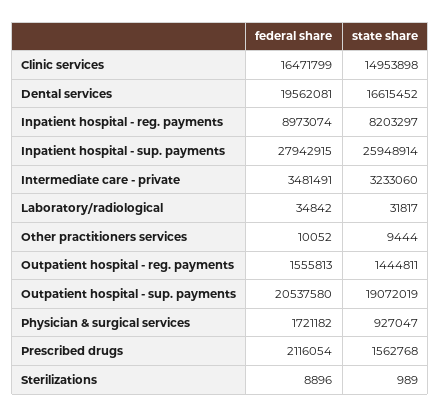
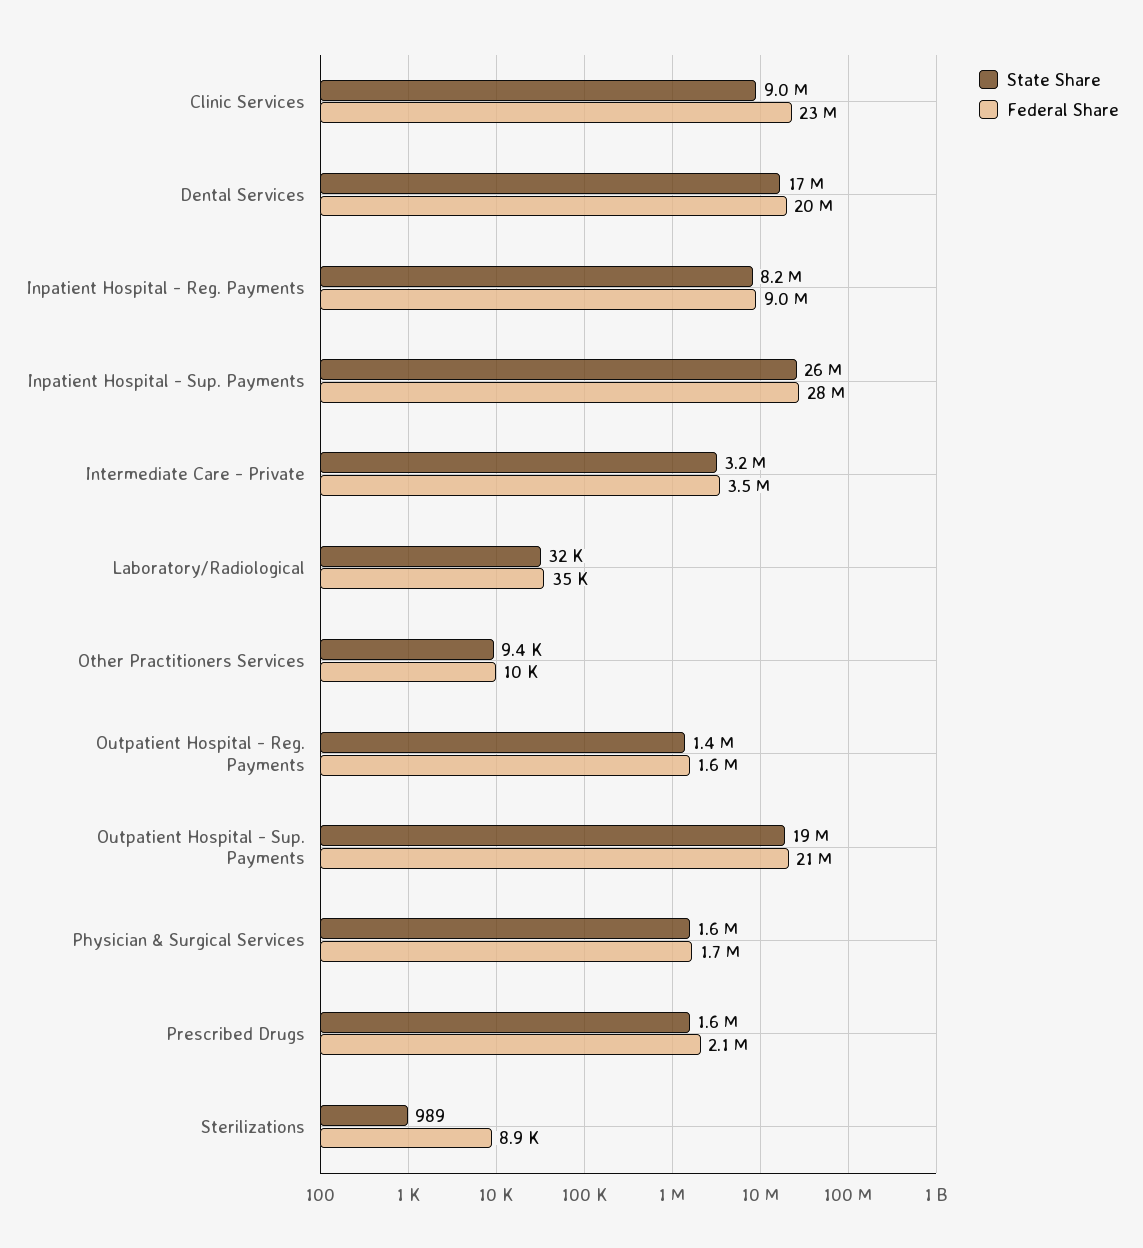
  {
    "federal share": {
-     "Clinic services": 16471799,
+     "Clinic services": 23000000,
      "Dental services": 19562081,
      "Inpatient hospital - reg. payments": 8973074,
      "Inpatient hospital - sup. payments": 27942915,
      "Intermediate care - private": 3481491,
      "Laboratory/radiological": 34842,
      "Other practitioners services": 10052,
      "Outpatient hospital - reg. payments": 1555813,
      "Outpatient hospital - sup. payments": 20537580,
      "Physician & surgical services": 1721182,
      "Prescribed drugs": 2116054,
      "Sterilizations": 8896
    },
    "state share": {
-     "Clinic services": 14953898,
+     "Clinic services": 9000000,
      "Dental services": 16615452,
      "Inpatient hospital - reg. payments": 8203297,
      "Inpatient hospital - sup. payments": 25948914,
      "Intermediate care - private": 3233060,
      "Laboratory/radiological": 31817,
      "Other practitioners services": 9444,
      "Outpatient hospital - reg. payments": 1444811,
      "Outpatient hospital - sup. payments": 19072019,
-     "Physician & surgical services": 927047,
+     "Physician & surgical services": 1600000,
      "Prescribed drugs": 1562768,
      "Sterilizations": 989
    }
  }

